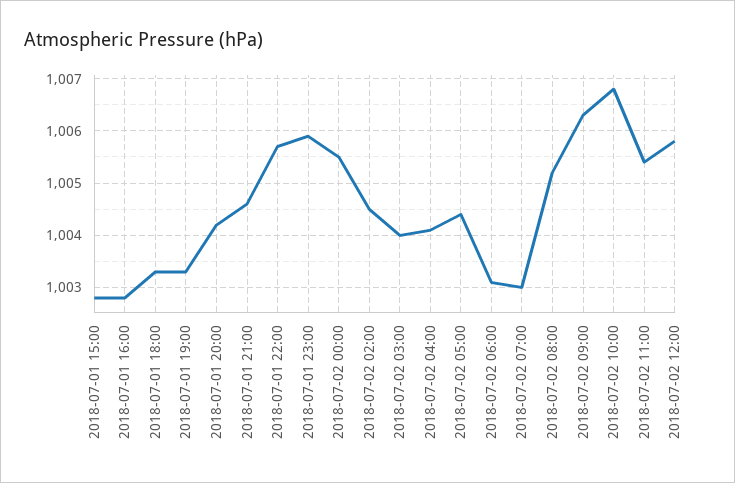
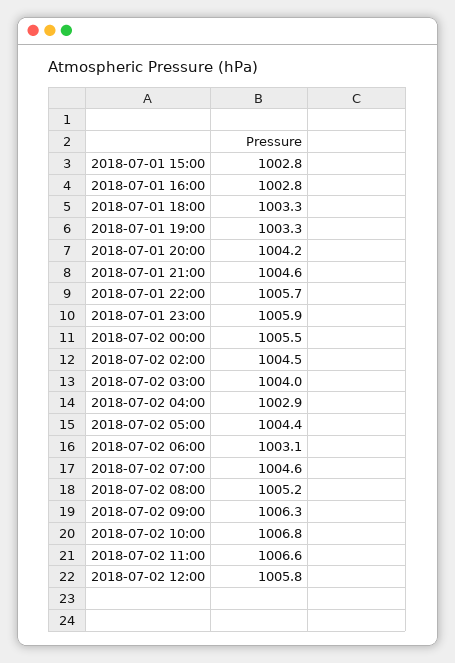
  {
    "2018-07-01 15:00": 1002.8,
    "2018-07-01 16:00": 1002.8,
    "2018-07-01 18:00": 1003.3,
    "2018-07-01 19:00": 1003.3,
    "2018-07-01 20:00": 1004.2,
    "2018-07-01 21:00": 1004.6,
    "2018-07-01 22:00": 1005.7,
    "2018-07-01 23:00": 1005.9,
    "2018-07-02 00:00": 1005.5,
    "2018-07-02 02:00": 1004.5,
    "2018-07-02 03:00": 1004,
-   "2018-07-02 04:00": 1004,
+   "2018-07-02 04:00": 1002.9,
    "2018-07-02 05:00": 1004.4,
    "2018-07-02 06:00": 1003.1,
-   "2018-07-02 07:00": 1003,
+   "2018-07-02 07:00": 1004.6,
    "2018-07-02 08:00": 1005.2,
    "2018-07-02 09:00": 1006.3,
    "2018-07-02 10:00": 1006.8,
-   "2018-07-02 11:00": 1005.5,
+   "2018-07-02 11:00": 1006.6,
    "2018-07-02 12:00": 1005.8
  }

